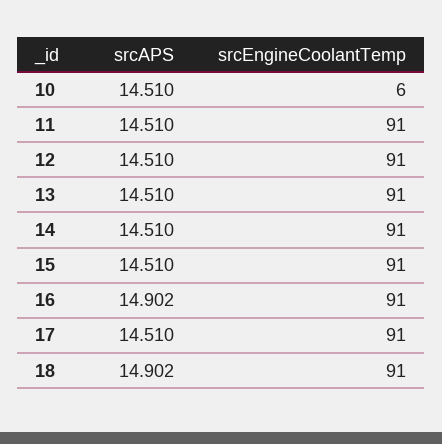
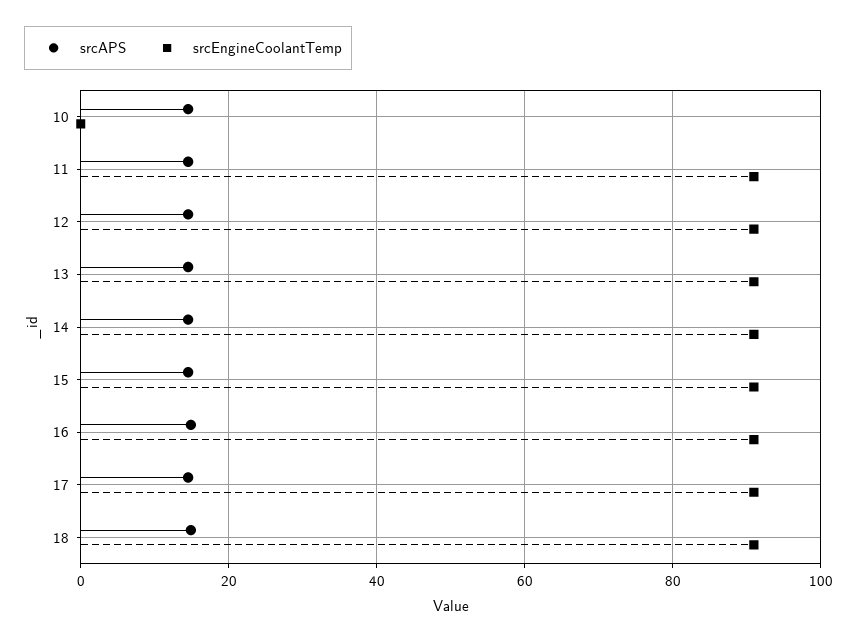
  {
    "srcAPS": {
      "10": 14.51,
      "11": 14.51,
      "12": 14.51,
      "13": 14.51,
      "14": 14.51,
      "15": 14.51,
      "16": 14.902,
      "17": 14.51,
      "18": 14.902
    },
    "srcEngineCoolantTemp": {
-     "10": 6,
+     "10": 0,
      "11": 91,
      "12": 91,
      "13": 91,
      "14": 91,
      "15": 91,
      "16": 91,
      "17": 91,
      "18": 91
    }
  }

